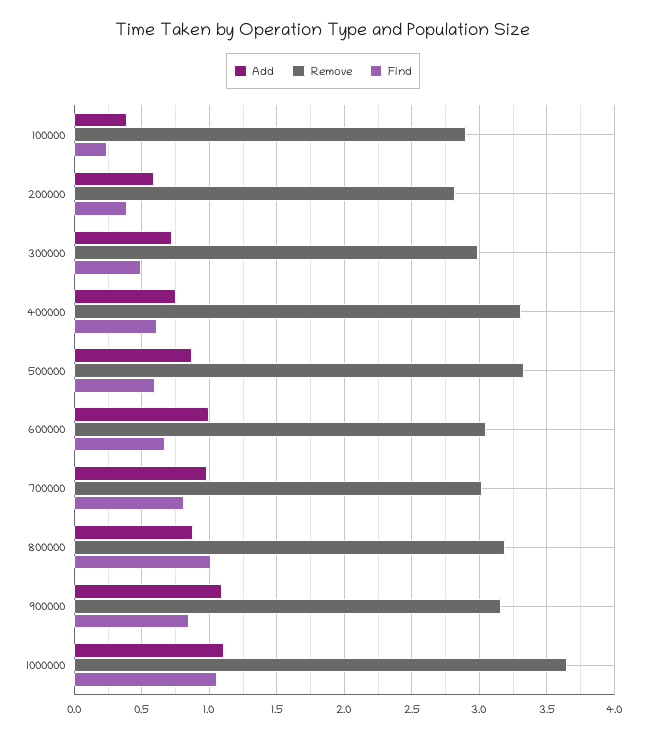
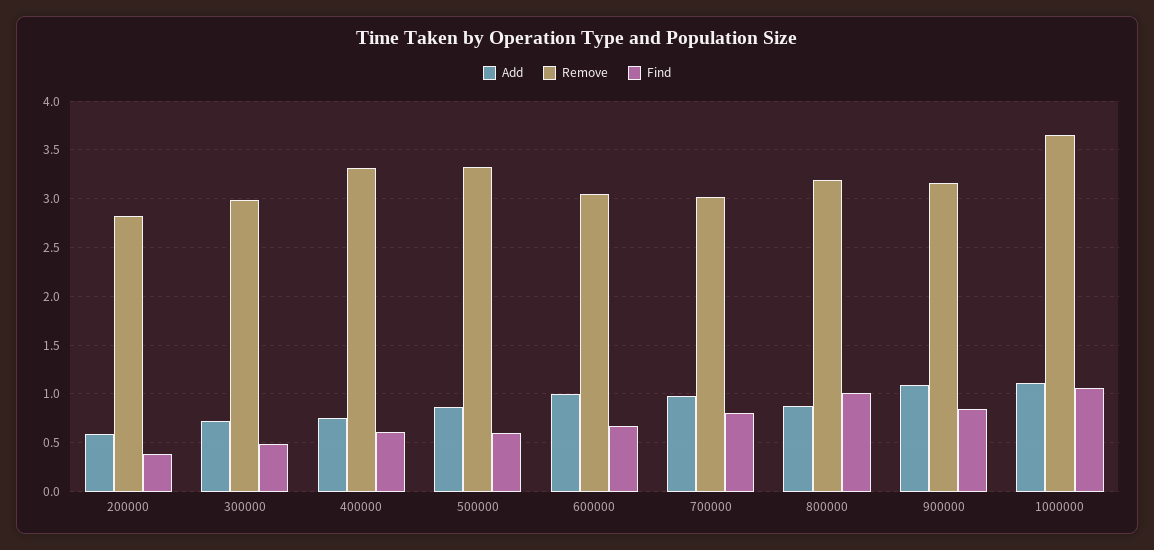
  {
    "Add": {
-     "100000": 0.4,
      "200000": 0.6,
      "300000": 0.7,
      "400000": 0.75,
      "500000": 0.85,
      "600000": 1,
      "700000": 1,
      "800000": 0.9,
      "900000": 1.1,
      "1000000": 1.1
    },
    "Remove": {
-     "100000": 2.9,
      "200000": 2.8,
      "300000": 3,
      "400000": 3.3,
      "500000": 3.35,
      "600000": 3.05,
      "700000": 3,
      "800000": 3.2,
      "900000": 3.15,
      "1000000": 3.65
    },
    "Find": {
-     "100000": 0.25,
      "200000": 0.4,
      "300000": 0.5,
      "400000": 0.6,
      "500000": 0.6,
      "600000": 0.65,
      "700000": 0.8,
      "800000": 1,
      "900000": 0.85,
      "1000000": 1.05
    }
  }

